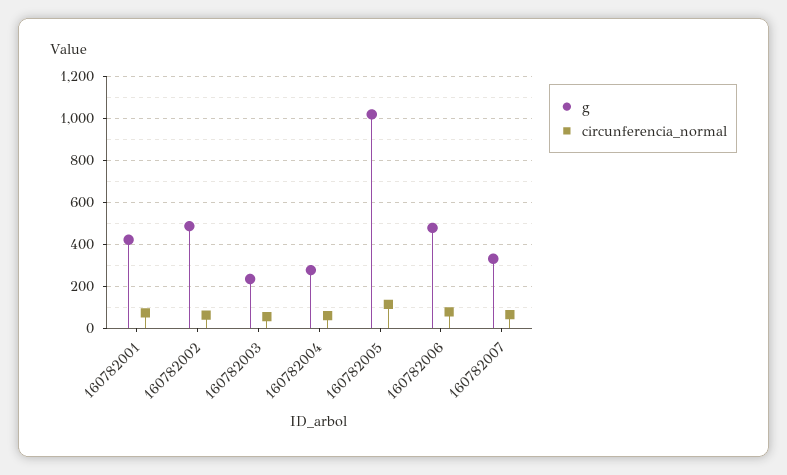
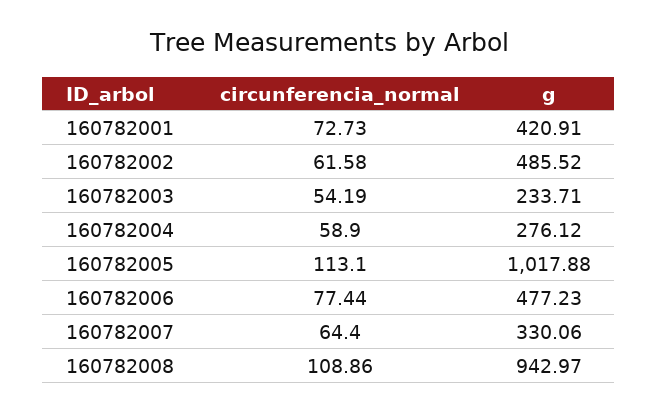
  {
    "g": {
      "160782001": 420.91,
      "160782002": 485.52,
      "160782003": 233.71,
      "160782004": 276.12,
      "160782005": 1017.88,
      "160782006": 477.23,
-     "160782007": 330.06
+     "160782007": 330.06,
+     "160782008": 942.97
    },
    "circunferencia_normal": {
      "160782001": 72.73,
      "160782002": 61.58,
      "160782003": 54.19,
      "160782004": 58.9,
      "160782005": 113.1,
      "160782006": 77.44,
-     "160782007": 64.4
+     "160782007": 64.4,
+     "160782008": 108.86
    }
  }

